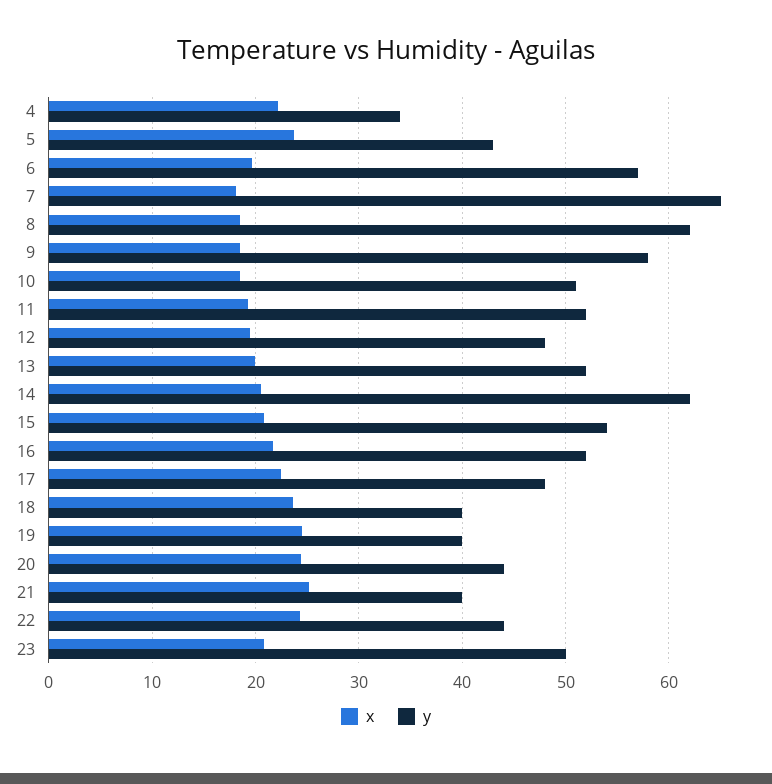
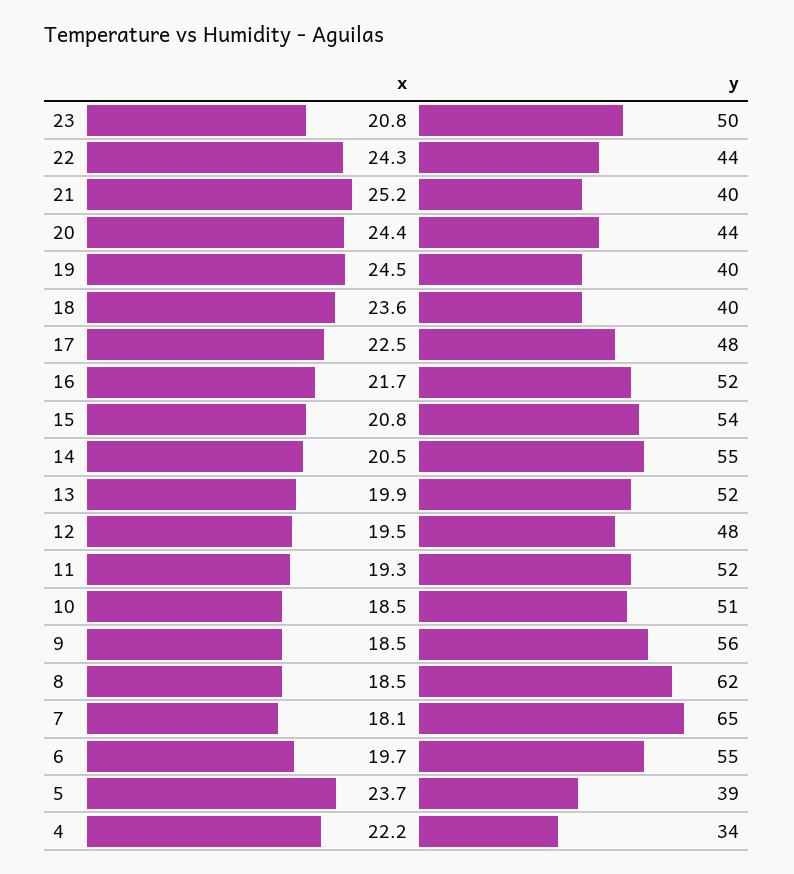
  {
    "x": {
      "4": 22.2,
      "5": 23.7,
      "6": 19.7,
      "7": 18.1,
      "8": 18.5,
      "9": 18.5,
      "10": 18.5,
      "11": 19.3,
      "12": 19.5,
      "13": 19.9,
      "14": 20.5,
      "15": 20.8,
      "16": 21.7,
      "17": 22.5,
      "18": 23.6,
      "19": 24.5,
      "20": 24.4,
      "21": 25.2,
      "22": 24.3,
      "23": 20.8
    },
    "y": {
      "4": 34,
-     "5": 43,
+     "5": 39,
-     "6": 57,
+     "6": 55,
      "7": 65,
      "8": 62,
-     "9": 58,
+     "9": 56,
      "10": 51,
      "11": 52,
      "12": 48,
      "13": 52,
-     "14": 62,
+     "14": 55,
      "15": 54,
      "16": 52,
      "17": 48,
      "18": 40,
      "19": 40,
      "20": 44,
      "21": 40,
      "22": 44,
      "23": 50
    }
  }

